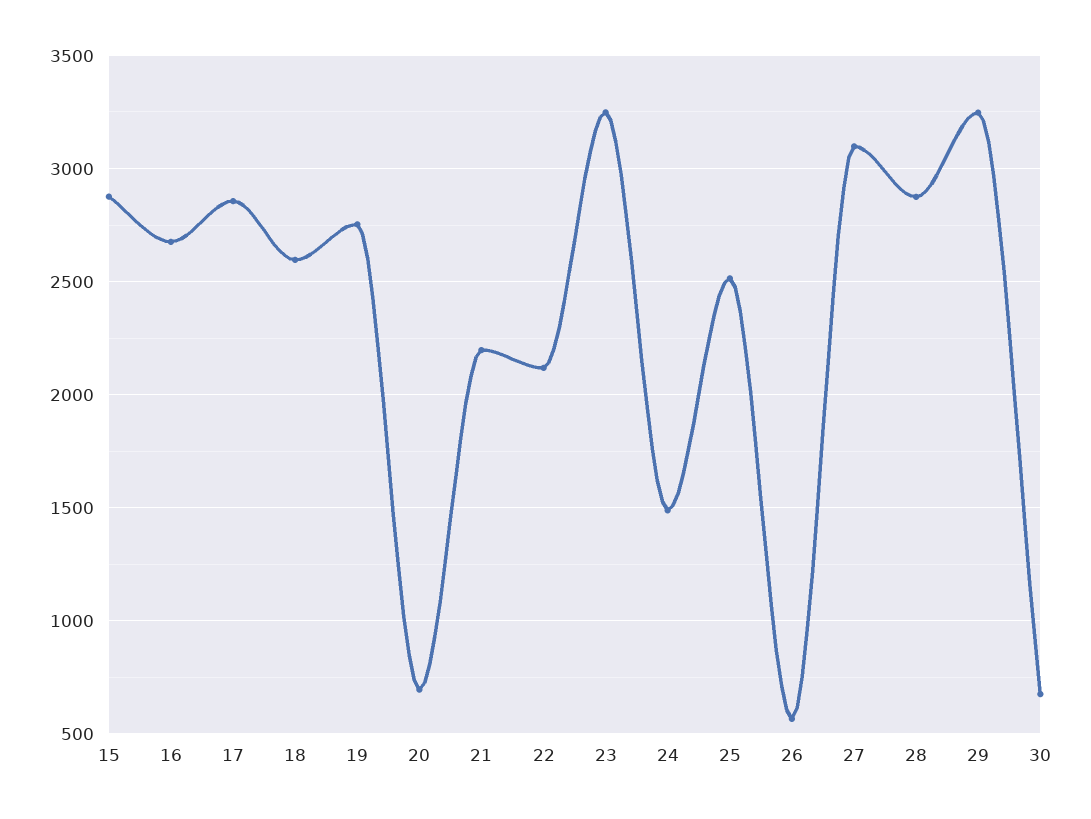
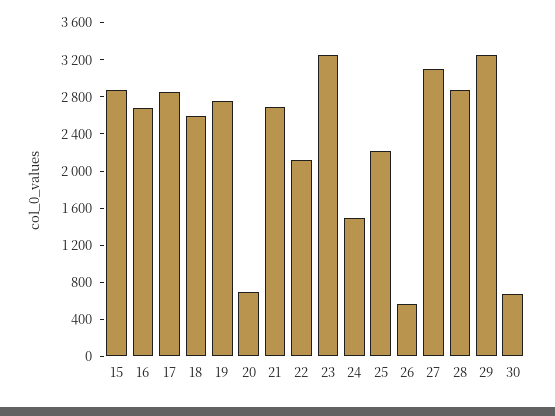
  {
    "15": 2900,
    "16": 2700,
    "17": 2850,
    "18": 2600,
    "19": 2750,
    "20": 700,
-   "21": 2200,
+   "21": 2700,
    "22": 2100,
    "23": 3250,
    "24": 1500,
-   "25": 2500,
+   "25": 2200,
    "26": 550,
    "27": 3100,
    "28": 2850,
    "29": 3250,
    "30": 700
  }

